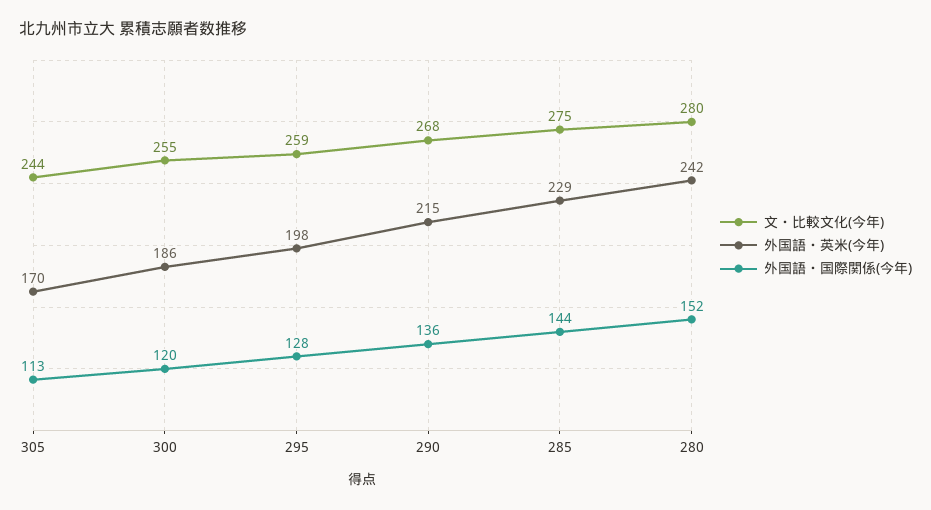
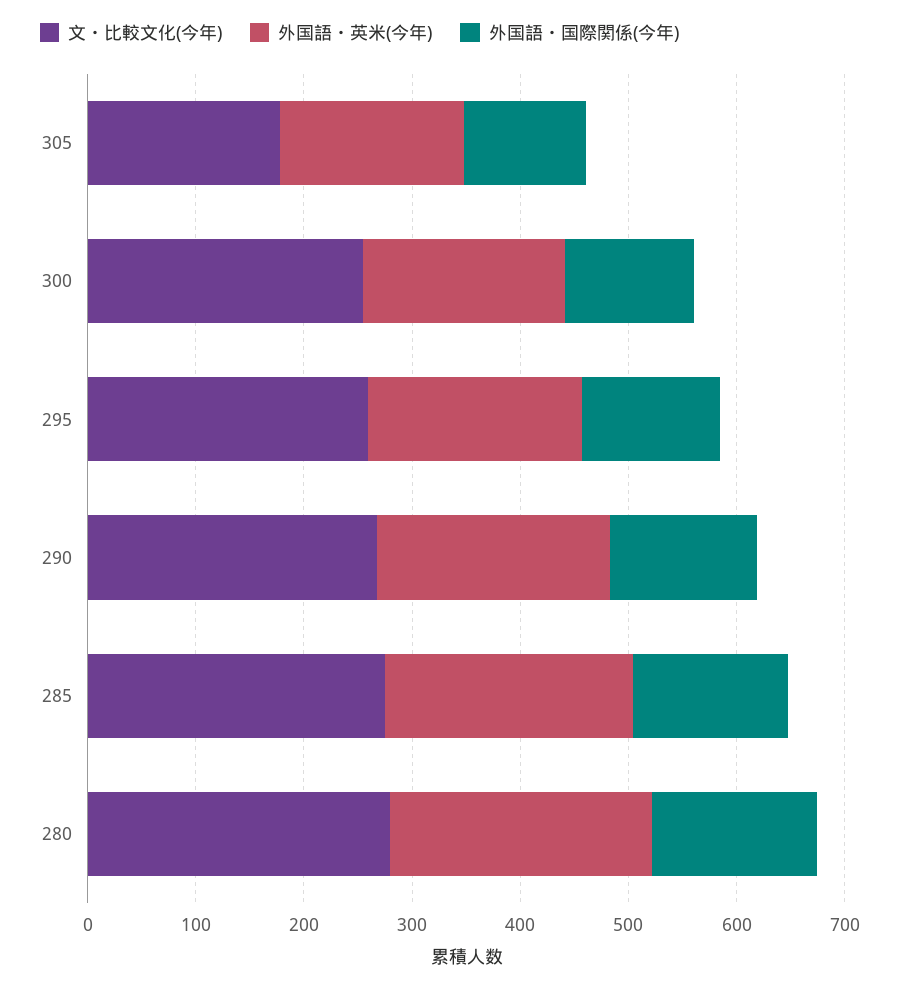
  {
    "文・比較文化(今年)": {
-     "305": 244,
+     "305": 180,
      "300": 255,
      "295": 259,
      "290": 268,
      "285": 275,
      "280": 280
    },
    "外国語・英米(今年)": {
      "305": 170,
      "300": 186,
      "295": 198,
      "290": 215,
      "285": 229,
      "280": 242
    },
    "外国語・国際関係(今年)": {
      "305": 113,
      "300": 120,
      "295": 128,
      "290": 136,
      "285": 144,
      "280": 152
    }
  }

